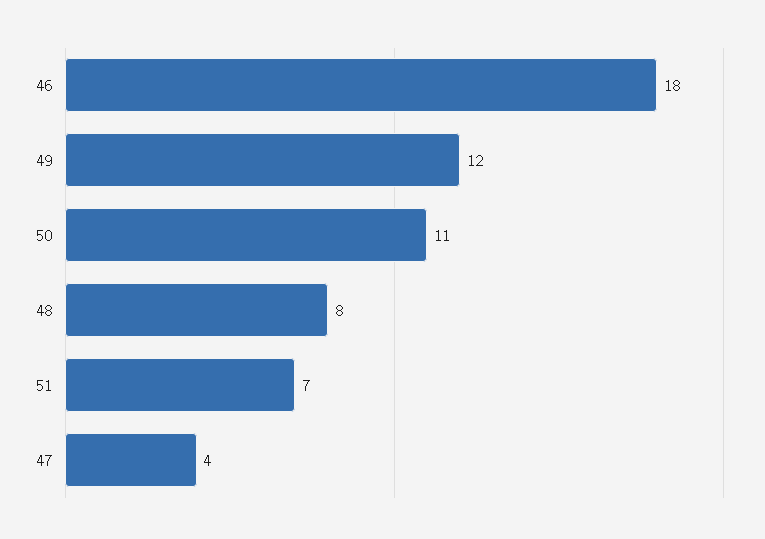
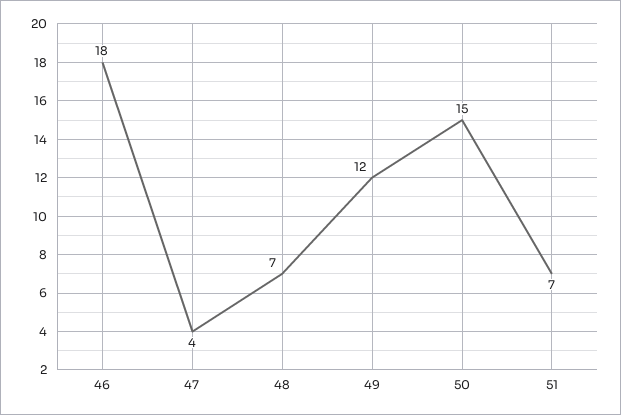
  {
    "46": 18,
    "49": 12,
-   "50": 11,
+   "50": 15,
-   "48": 8,
+   "48": 7,
    "51": 7,
    "47": 4
  }

